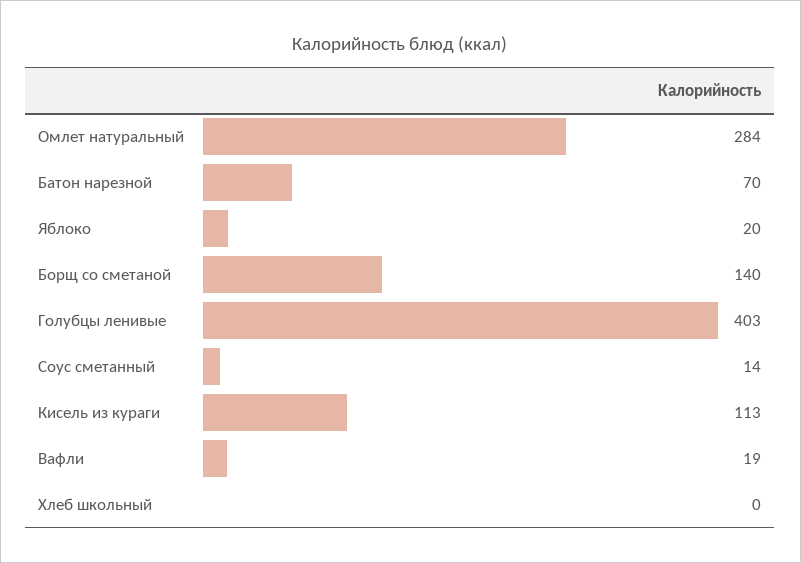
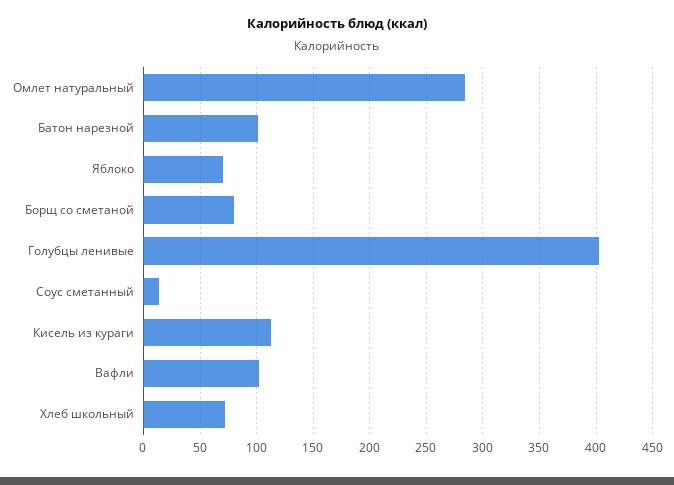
  {
    "Омлет натуральный": 284,
-   "Батон нарезной": 70,
+   "Батон нарезной": 100,
-   "Яблоко": 20,
+   "Яблоко": 70,
-   "Борщ со сметаной": 140,
+   "Борщ со сметаной": 80,
    "Голубцы ленивые": 403,
    "Соус сметанный": 14,
    "Кисель из кураги": 113,
-   "Вафли": 19,
+   "Вафли": 100,
-   "Хлеб школьный": 0
+   "Хлеб школьный": 70
  }

